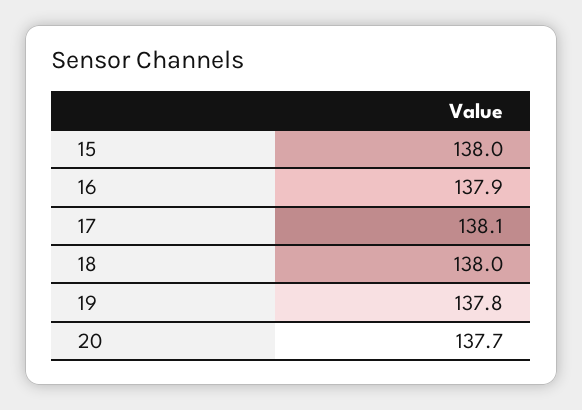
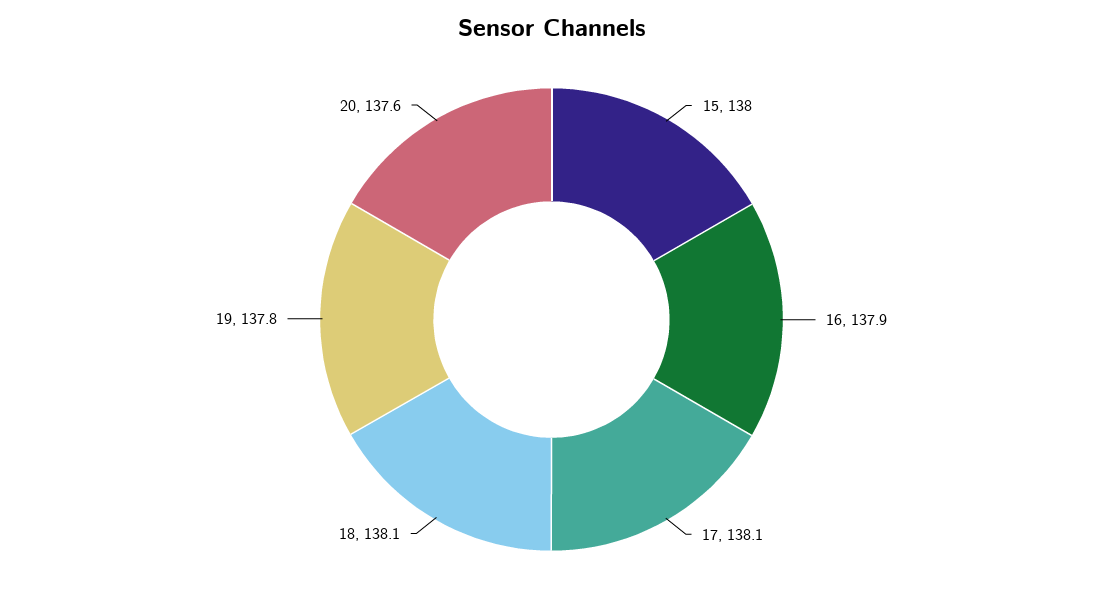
  {
    "15": 138,
    "16": 137.9,
    "17": 138.1,
-   "18": 138,
+   "18": 138.1,
    "19": 137.8,
-   "20": 137.7
+   "20": 137.6
  }

